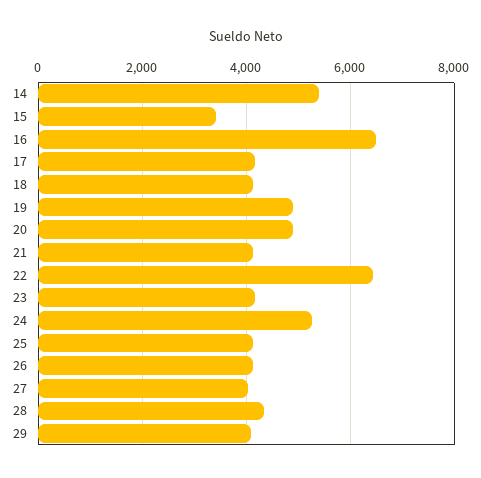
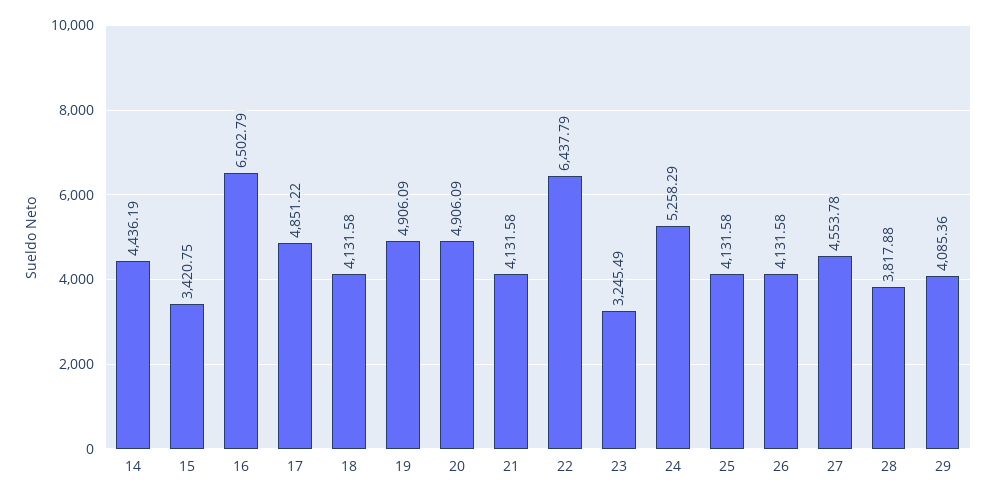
  {
-   "14": 5400,
+   "14": 4436.19,
    "15": 3420.75,
    "16": 6502.79,
-   "17": 4200,
+   "17": 4851.22,
    "18": 4131.58,
    "19": 4906.09,
    "20": 4906.09,
    "21": 4131.58,
    "22": 6437.79,
-   "23": 4200,
+   "23": 3245.49,
    "24": 5258.29,
    "25": 4131.58,
    "26": 4131.58,
-   "27": 4000,
+   "27": 4553.78,
-   "28": 4400,
+   "28": 3817.88,
    "29": 4085.36
  }

